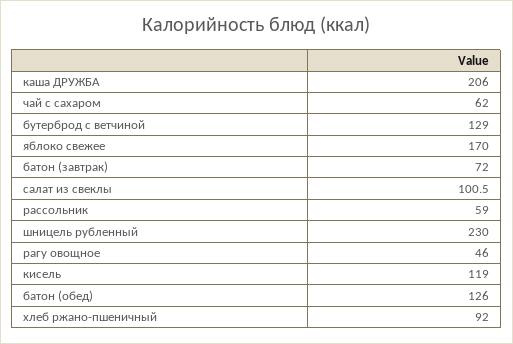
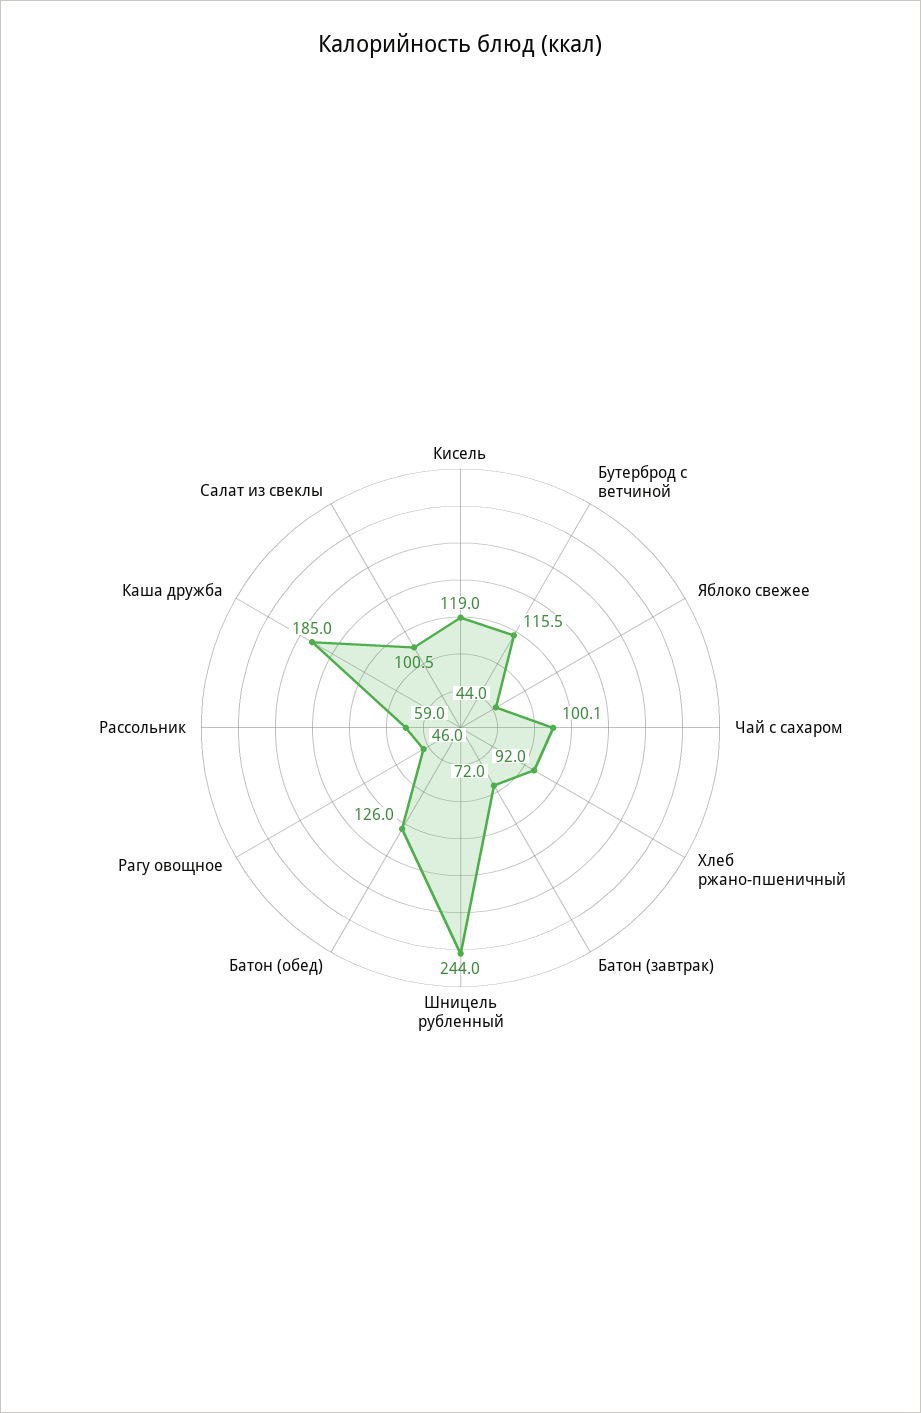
  {
-   "каша ДРУЖБА": 206,
+   "каша ДРУЖБА": 185,
-   "чай с сахаром": 62,
+   "чай с сахаром": 100.1,
-   "бутерброд с ветчиной": 129,
+   "бутерброд с ветчиной": 115.5,
-   "яблоко свежее": 170,
+   "яблоко свежее": 44,
    "батон (завтрак)": 72,
    "салат из свеклы": 100.5,
    "рассольник": 59,
-   "шницель рубленный": 230,
+   "шницель рубленный": 244,
    "рагу овощное": 46,
    "кисель": 119,
    "батон (обед)": 126,
    "хлеб ржано-пшеничный": 92
  }

